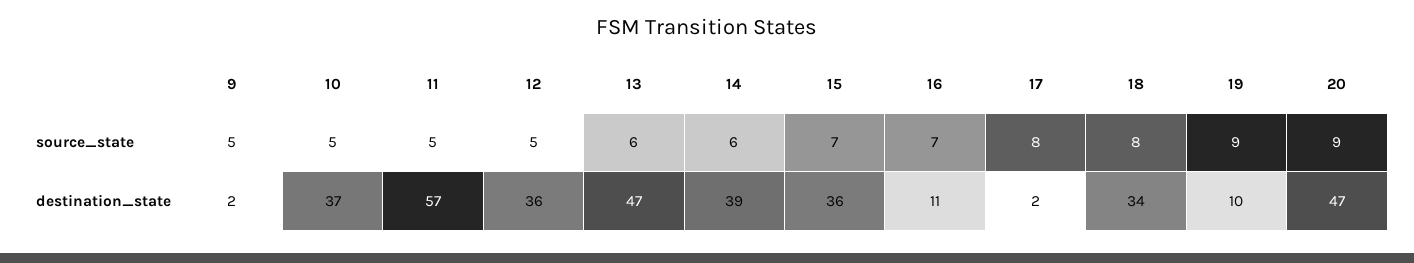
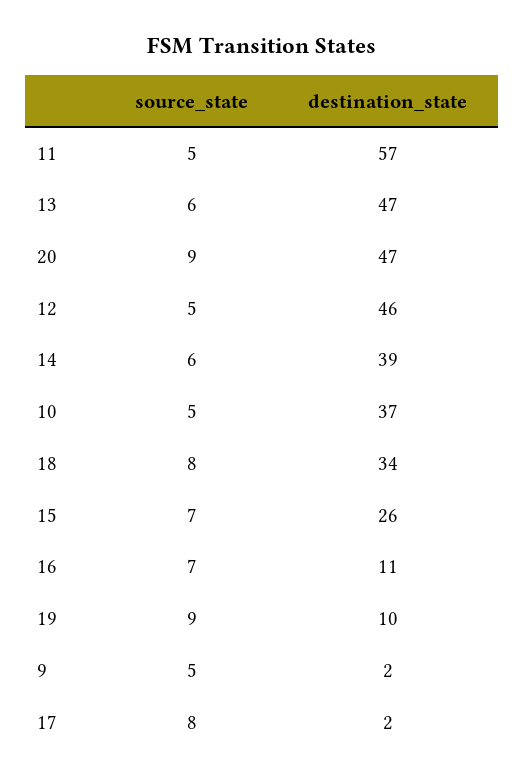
  {
    "9": {
      "source_state": 5,
      "destination_state": 2
    },
    "10": {
      "source_state": 5,
      "destination_state": 37
    },
    "11": {
      "source_state": 5,
      "destination_state": 57
    },
    "12": {
      "source_state": 5,
-     "destination_state": 36
+     "destination_state": 46
    },
    "13": {
      "source_state": 6,
      "destination_state": 47
    },
    "14": {
      "source_state": 6,
      "destination_state": 39
    },
    "15": {
      "source_state": 7,
-     "destination_state": 36
+     "destination_state": 26
    },
    "16": {
      "source_state": 7,
      "destination_state": 11
    },
    "17": {
      "source_state": 8,
      "destination_state": 2
    },
    "18": {
      "source_state": 8,
      "destination_state": 34
    },
    "19": {
      "source_state": 9,
      "destination_state": 10
    },
    "20": {
      "source_state": 9,
      "destination_state": 47
    }
  }

